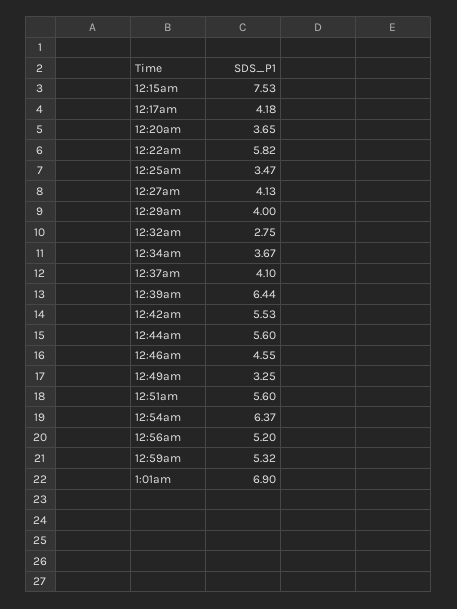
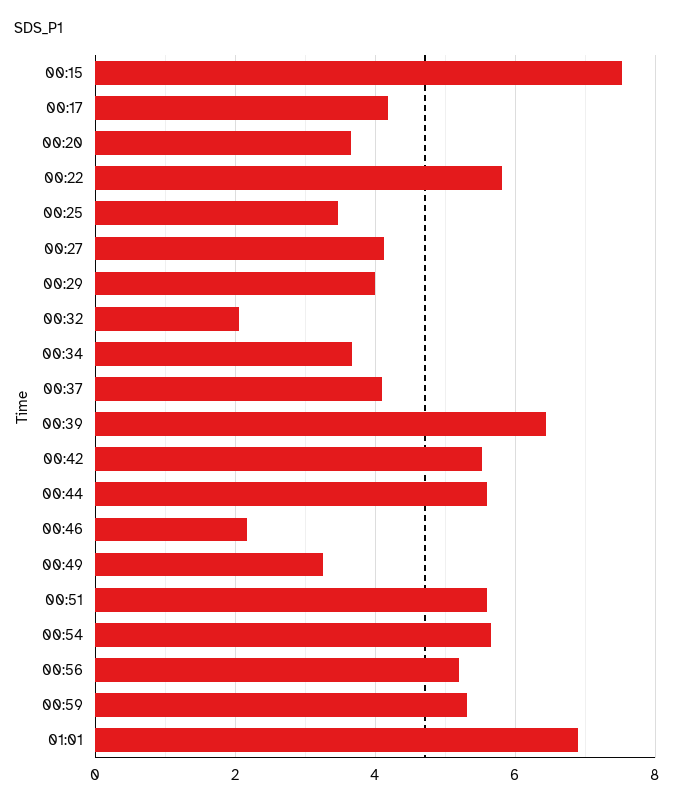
  {
    "12:15am": 7.53,
    "12:17am": 4.18,
    "12:20am": 3.65,
    "12:22am": 5.82,
    "12:25am": 3.47,
    "12:27am": 4.13,
    "12:29am": 4,
-   "12:32am": 2.75,
+   "12:32am": 2,
    "12:34am": 3.67,
    "12:37am": 4.1,
    "12:39am": 6.44,
    "12:42am": 5.53,
    "12:44am": 5.6,
-   "12:46am": 4.55,
+   "12:46am": 2.2,
    "12:49am": 3.25,
    "12:51am": 5.6,
-   "12:54am": 6.37,
+   "12:54am": 5.6,
    "12:56am": 5.2,
    "12:59am": 5.32,
    "1:01am": 6.9
  }

